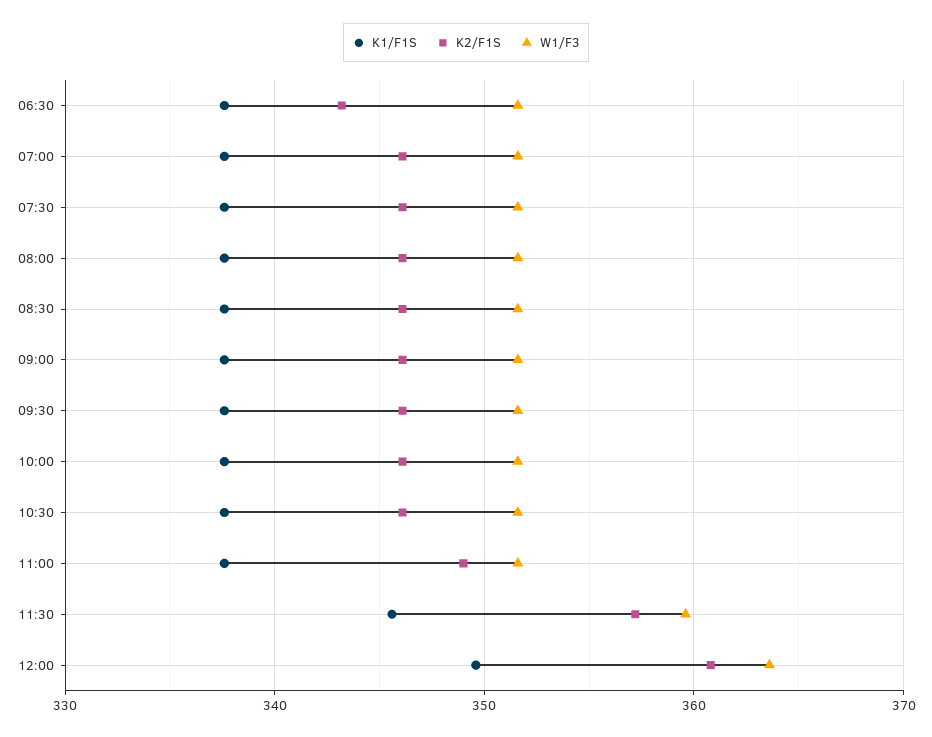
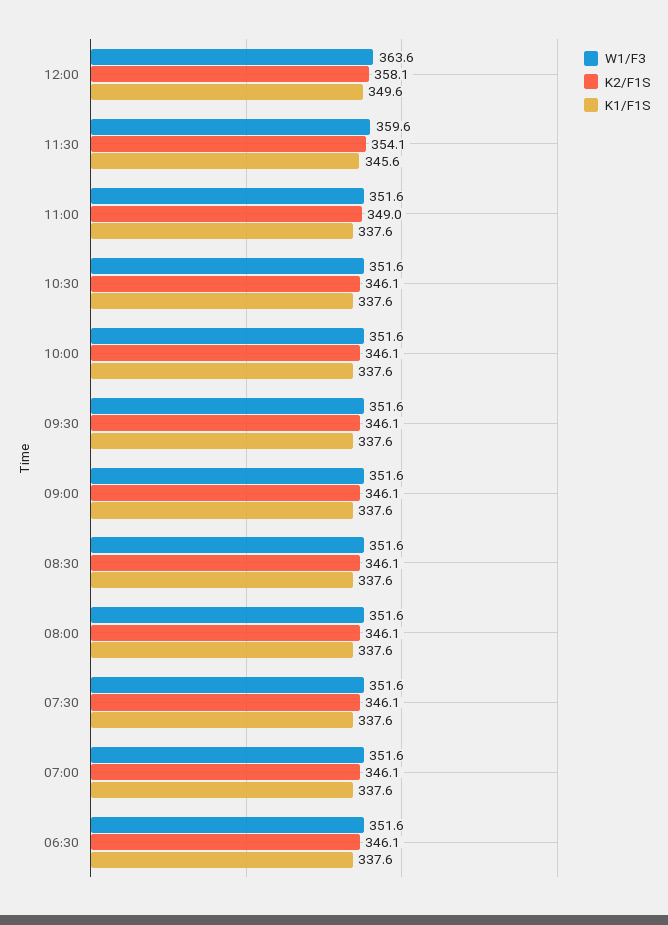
  {
    "K1/F1S": {
      "06:30": 337.6,
      "07:00": 337.6,
      "07:30": 337.6,
      "08:00": 337.6,
      "08:30": 337.6,
      "09:00": 337.6,
      "09:30": 337.6,
      "10:00": 337.6,
      "10:30": 337.6,
      "11:00": 337.6,
      "11:30": 345.6,
      "12:00": 349.6
    },
    "K2/F1S": {
-     "06:30": 343,
+     "06:30": 346.1,
      "07:00": 346.1,
      "07:30": 346.1,
      "08:00": 346.1,
      "08:30": 346.1,
      "09:00": 346.1,
      "09:30": 346.1,
      "10:00": 346.1,
      "10:30": 346.1,
      "11:00": 349,
-     "11:30": 357,
+     "11:30": 354.1,
-     "12:00": 361
+     "12:00": 358.1
    },
    "W1/F3": {
      "06:30": 351.6,
      "07:00": 351.6,
      "07:30": 351.6,
      "08:00": 351.6,
      "08:30": 351.6,
      "09:00": 351.6,
      "09:30": 351.6,
      "10:00": 351.6,
      "10:30": 351.6,
      "11:00": 351.6,
      "11:30": 359.6,
      "12:00": 363.6
    }
  }

